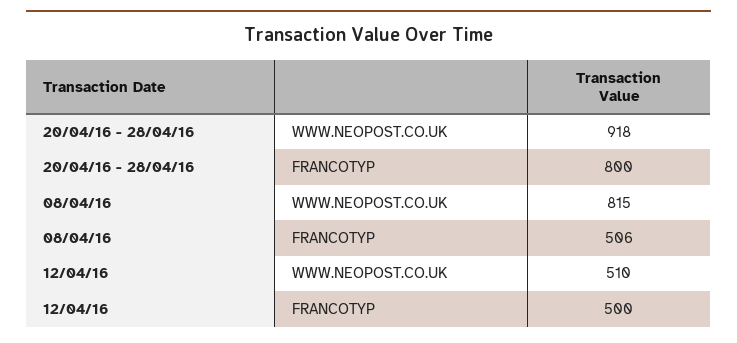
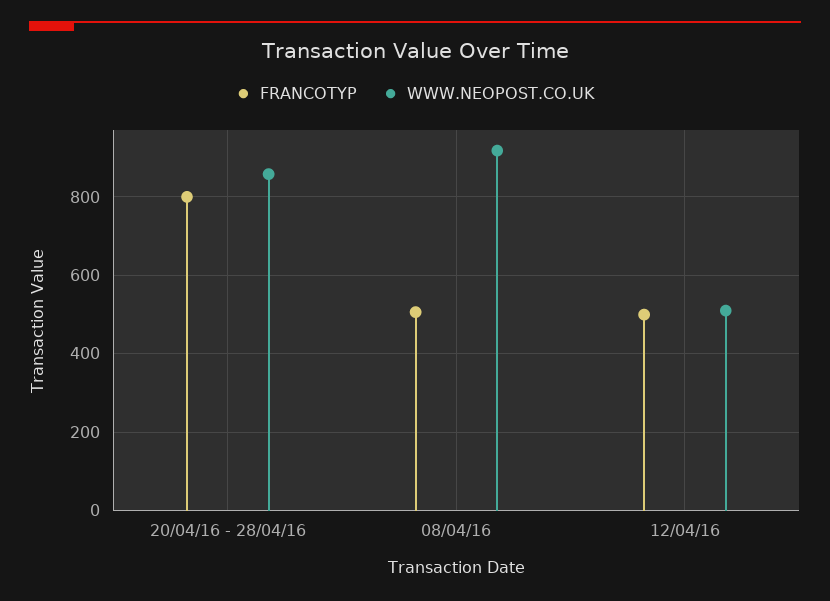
  {
    "WWW.NEOPOST.CO.UK": {
-     "20/04/16 - 28/04/16": 918,
+     "20/04/16 - 28/04/16": 860,
-     "08/04/16": 815,
+     "08/04/16": 920,
      "12/04/16": 510
    },
    "FRANCOTYP": {
      "20/04/16 - 28/04/16": 800,
      "08/04/16": 506,
      "12/04/16": 500
    }
  }

